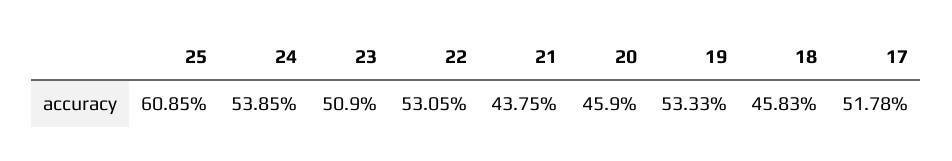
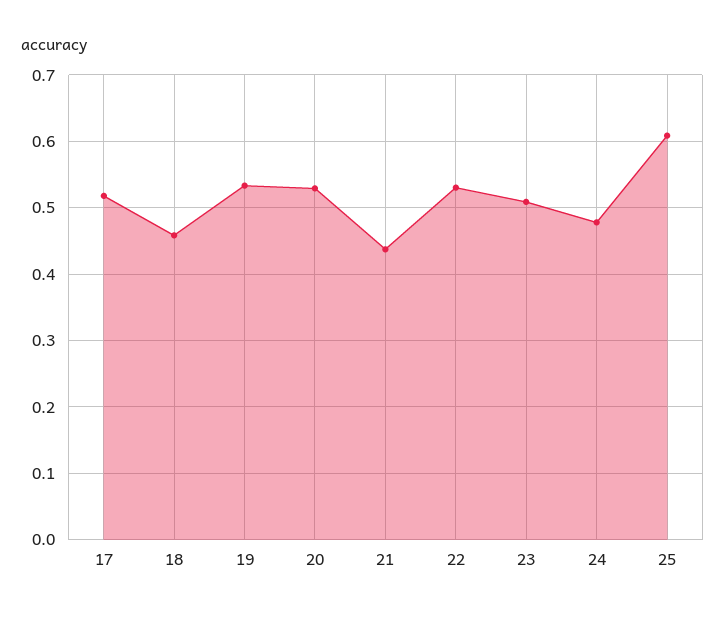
  {
    "25": 0.6085,
-   "24": 0.5385,
+   "24": 0.48,
    "23": 0.509,
    "22": 0.5305,
    "21": 0.4375,
-   "20": 0.459,
+   "20": 0.53,
    "19": 0.5333,
    "18": 0.4583,
    "17": 0.5178
  }

